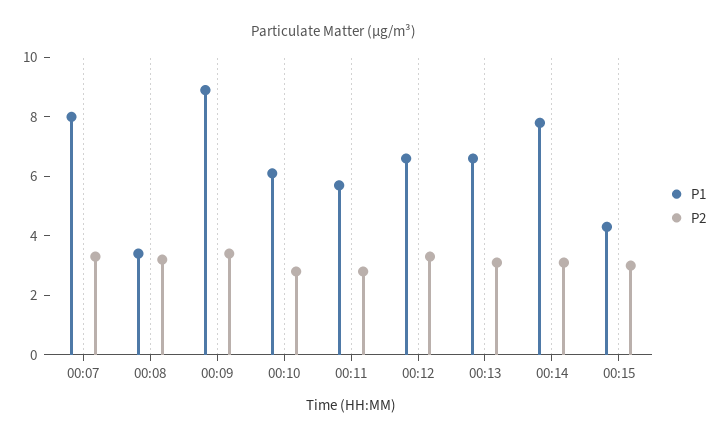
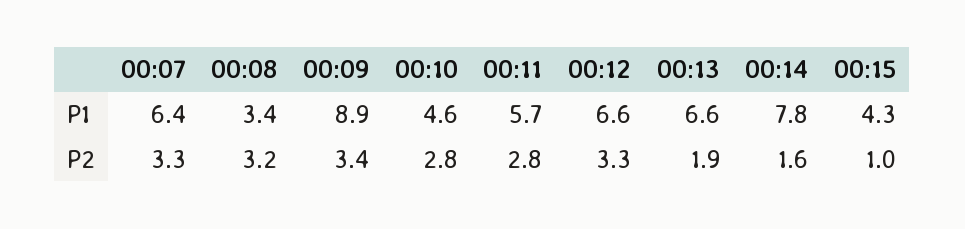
  {
    "P1": {
-     "00:07": 8,
+     "00:07": 6.4,
      "00:08": 3.4,
      "00:09": 8.9,
-     "00:10": 6,
+     "00:10": 4.6,
      "00:11": 5.7,
      "00:12": 6.6,
      "00:13": 6.6,
      "00:14": 7.8,
      "00:15": 4.3
    },
    "P2": {
      "00:07": 3.3,
      "00:08": 3.2,
      "00:09": 3.4,
      "00:10": 2.8,
      "00:11": 2.8,
      "00:12": 3.3,
-     "00:13": 3,
+     "00:13": 1.9,
-     "00:14": 3,
+     "00:14": 1.6,
-     "00:15": 3
+     "00:15": 1
    }
  }

